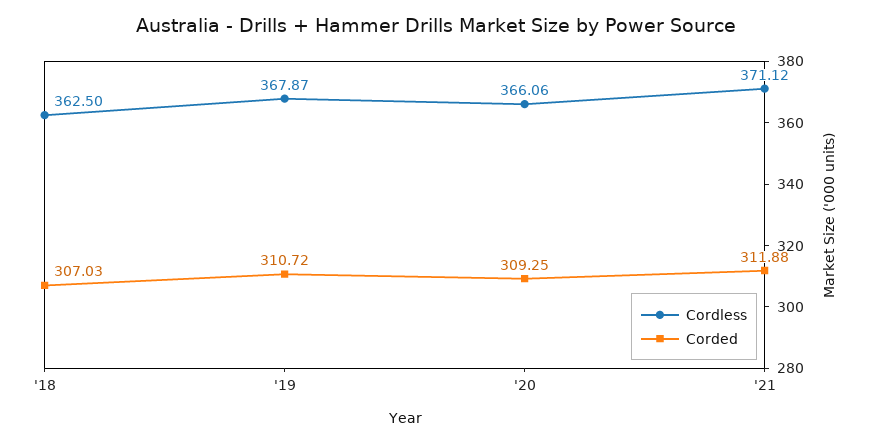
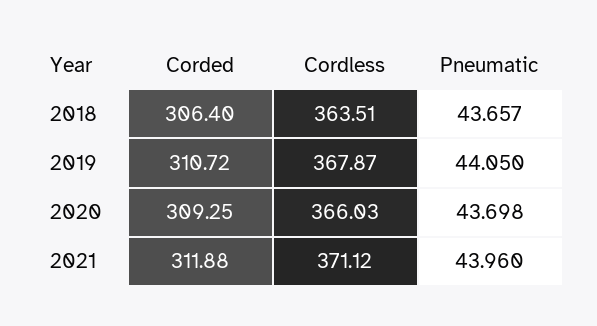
  {
    "Cordless": {
-     "'18": 362.5,
+     "'18": 363.51,
      "'19": 367.87,
-     "'20": 366.06,
+     "'20": 366.03,
      "'21": 371.12
    },
    "Corded": {
-     "'18": 307.03,
+     "'18": 306.4,
      "'19": 310.72,
      "'20": 309.25,
      "'21": 311.88
-   }
+   },
+   "Pneumatic": {
+     "'18": 43.657,
+     "'19": 44.05,
+     "'20": 43.698,
+     "'21": 43.96
+   }
  }

